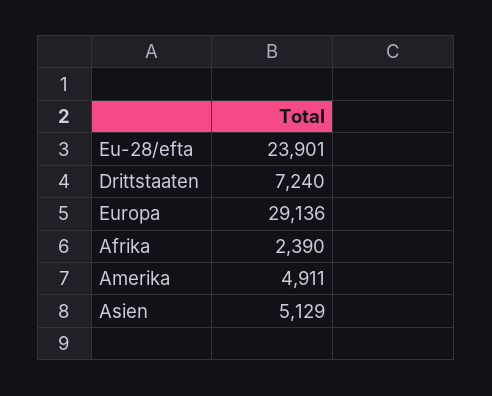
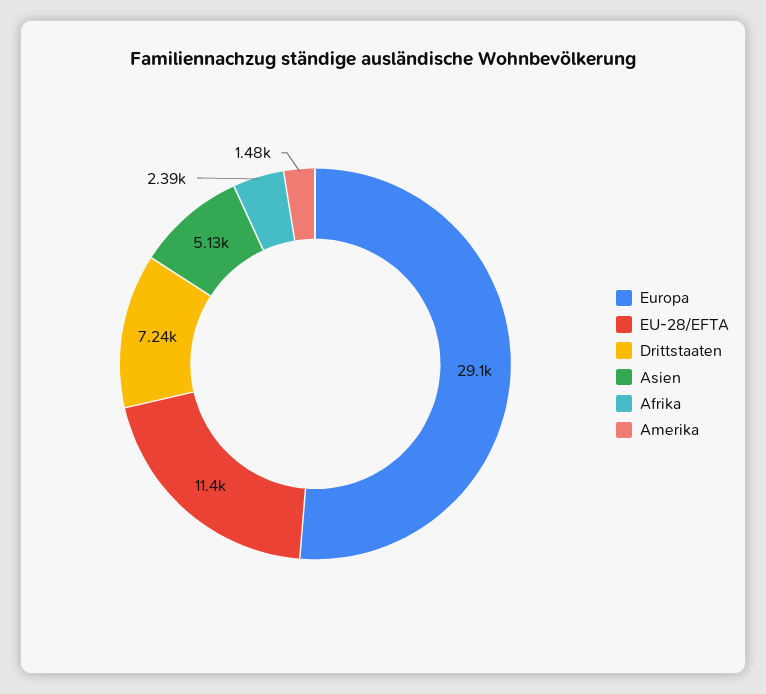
  {
-   "Eu-28/efta": 23901,
+   "Eu-28/efta": 11400,
    "Drittstaaten": 7240,
    "Europa": 29136,
    "Afrika": 2390,
-   "Amerika": 4911,
+   "Amerika": 1480,
    "Asien": 5129
  }

